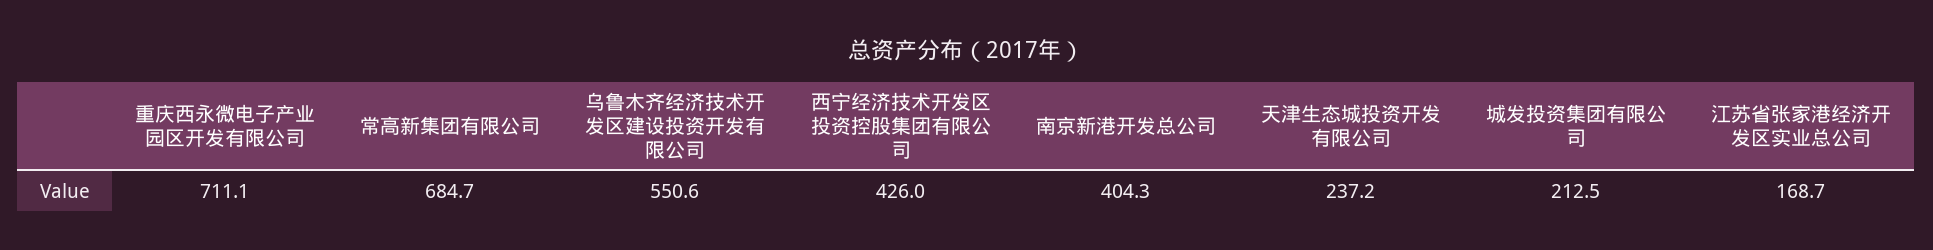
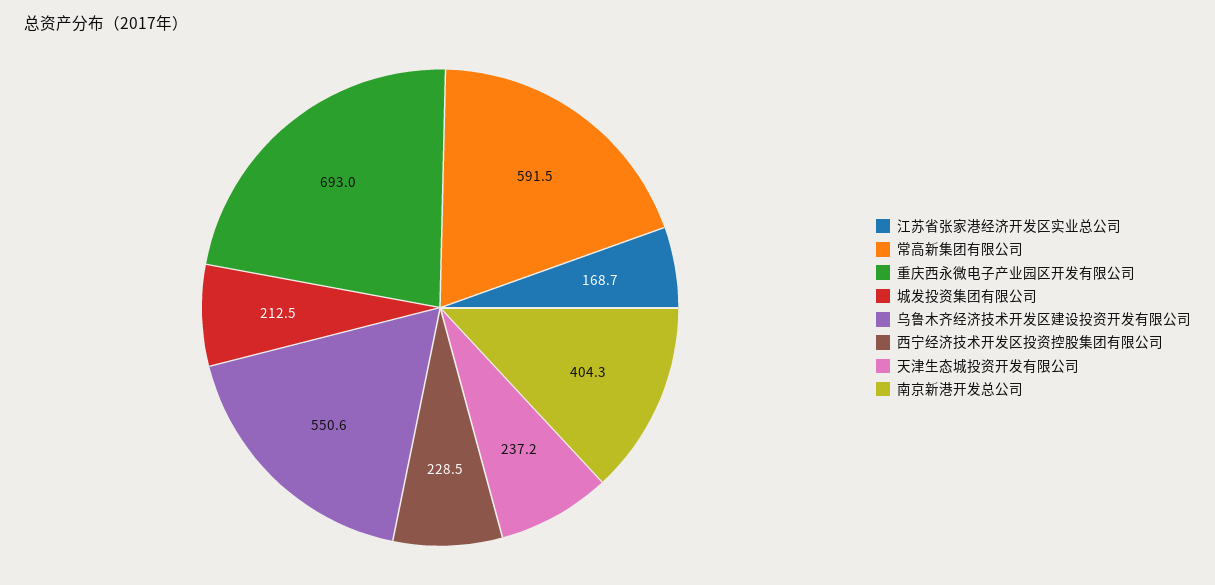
  {
-   "重庆西永微电子产业园区开发有限公司": 711.1,
+   "重庆西永微电子产业园区开发有限公司": 693,
-   "常高新集团有限公司": 684.7,
+   "常高新集团有限公司": 591.5,
    "乌鲁木齐经济技术开发区建设投资开发有限公司": 550.6,
-   "西宁经济技术开发区投资控股集团有限公司": 426,
+   "西宁经济技术开发区投资控股集团有限公司": 228.5,
    "南京新港开发总公司": 404.3,
    "天津生态城投资开发有限公司": 237.2,
    "城发投资集团有限公司": 212.5,
    "江苏省张家港经济开发区实业总公司": 168.7
  }

